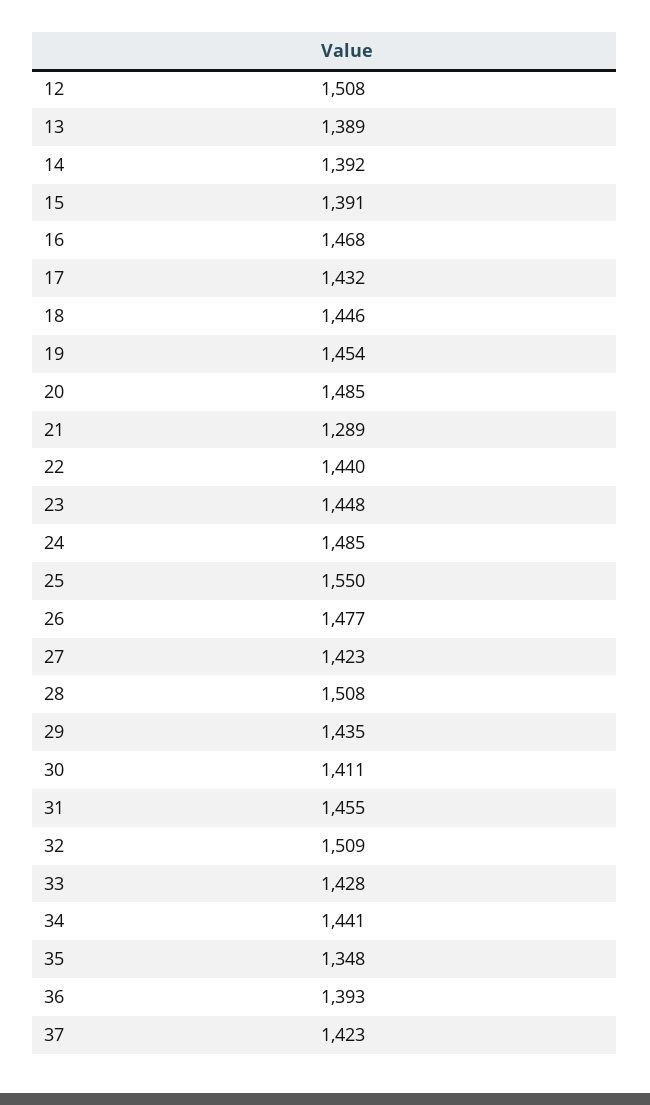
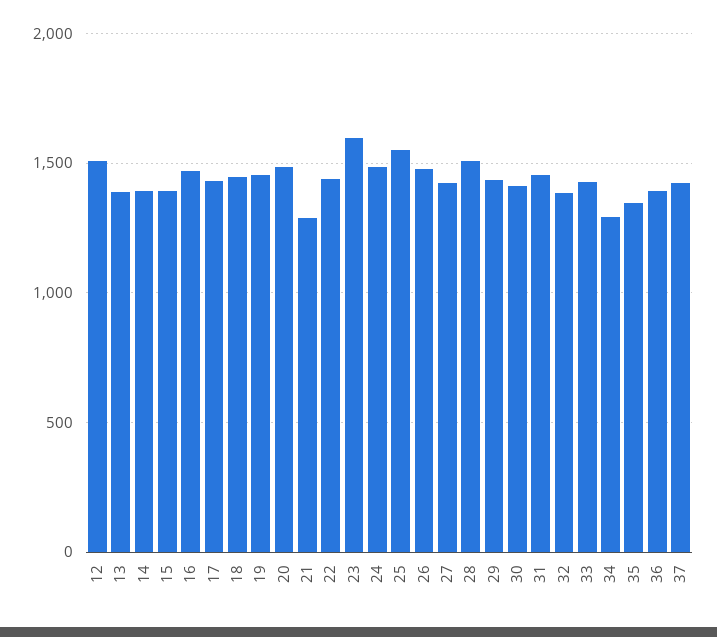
  {
    "12": 1508,
    "13": 1389,
    "14": 1392,
    "15": 1391,
    "16": 1468,
    "17": 1432,
    "18": 1446,
    "19": 1454,
    "20": 1485,
    "21": 1289,
    "22": 1440,
-   "23": 1448,
+   "23": 1600,
    "24": 1485,
    "25": 1550,
    "26": 1477,
    "27": 1423,
    "28": 1508,
    "29": 1435,
    "30": 1411,
    "31": 1455,
-   "32": 1509,
+   "32": 1400,
    "33": 1428,
-   "34": 1441,
+   "34": 1300,
    "35": 1348,
    "36": 1393,
    "37": 1423
  }

